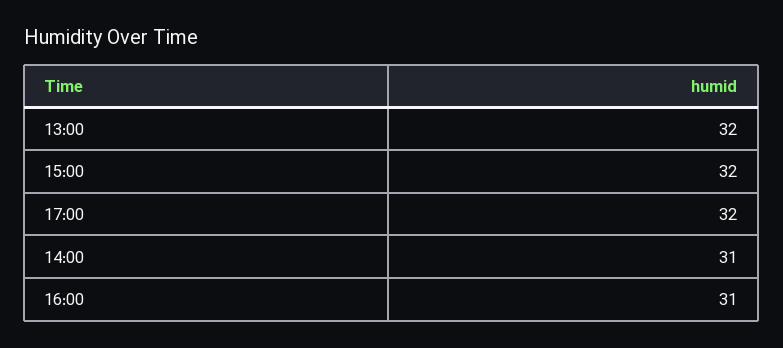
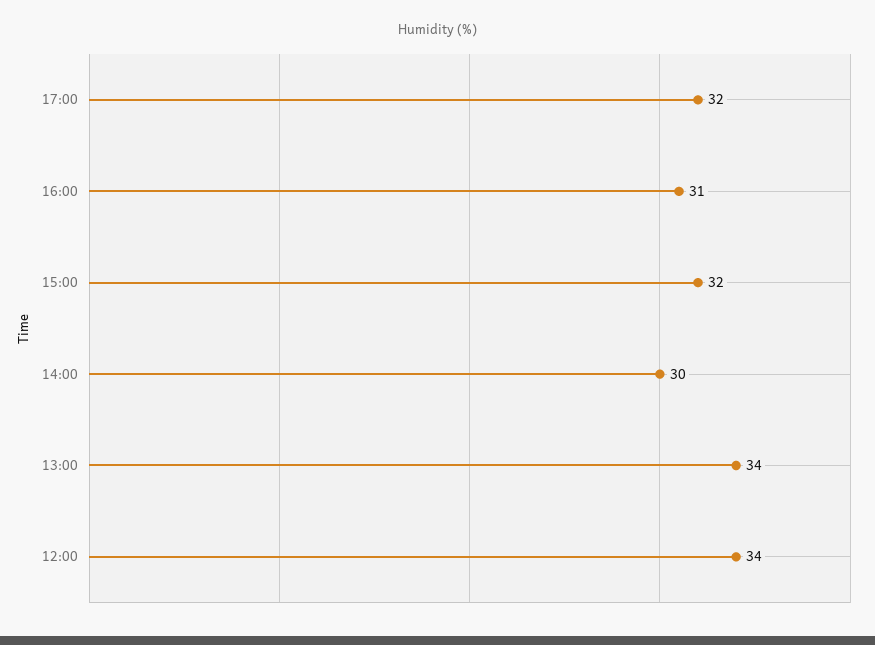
  {
-   "13:00": 32,
+   "13:00": 34,
    "15:00": 32,
    "17:00": 32,
-   "14:00": 31,
+   "14:00": 30,
-   "16:00": 31
+   "16:00": 31,
+   "12:00": 34
  }

